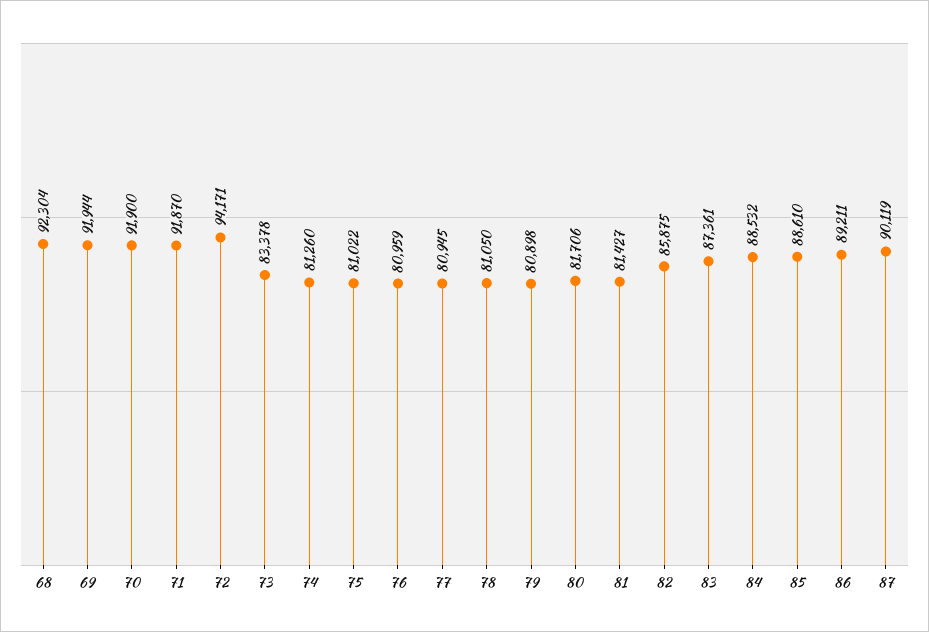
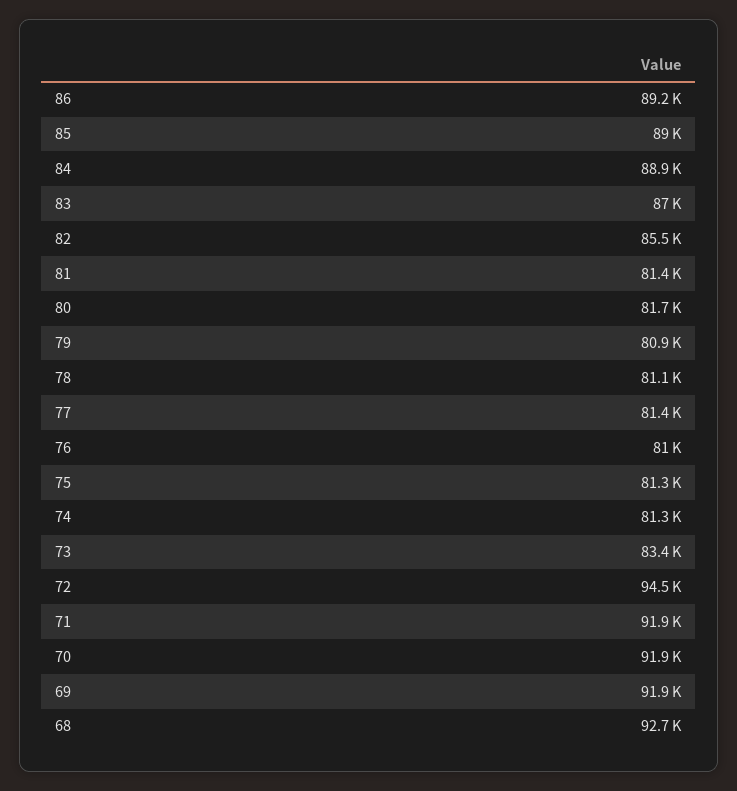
  {
-   "68": 92304,
+   "68": 92700,
    "69": 91944,
    "70": 91900,
    "71": 91870,
-   "72": 94171,
+   "72": 94500,
    "73": 83378,
    "74": 81260,
-   "75": 81022,
+   "75": 81300,
    "76": 80959,
-   "77": 80945,
+   "77": 81400,
    "78": 81050,
    "79": 80898,
    "80": 81706,
    "81": 81427,
-   "82": 85875,
+   "82": 85500,
-   "83": 87361,
+   "83": 87000,
-   "84": 88532,
+   "84": 88900,
-   "85": 88610,
+   "85": 89000,
-   "86": 89211,
+   "86": 89211
-   "87": 90119
  }

